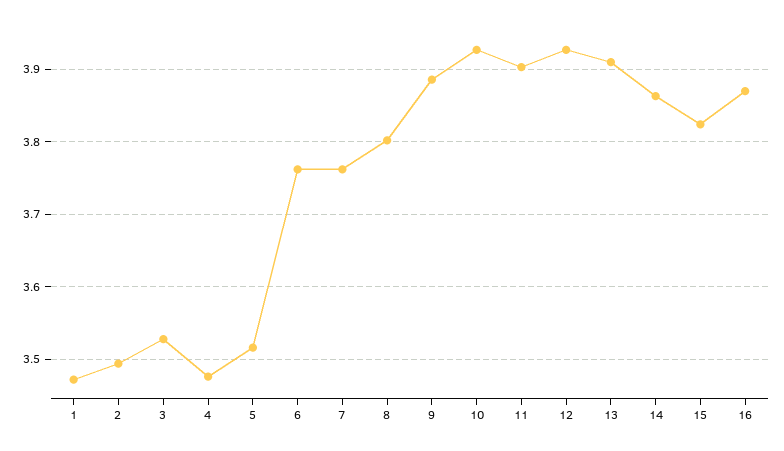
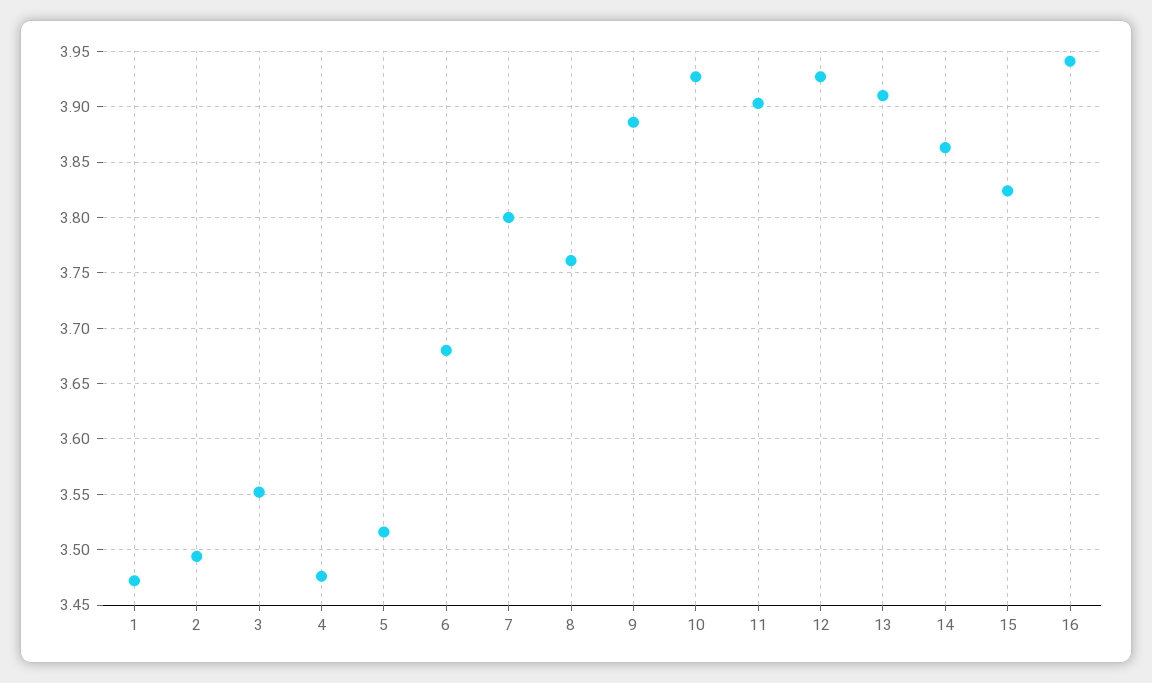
  {
    "1": 3.47,
    "2": 3.49,
-   "3": 3.53,
+   "3": 3.55,
    "4": 3.48,
    "5": 3.52,
-   "6": 3.76,
+   "6": 3.68,
-   "7": 3.76,
+   "7": 3.8,
-   "8": 3.8,
+   "8": 3.76,
    "9": 3.89,
    "10": 3.93,
    "11": 3.9,
    "12": 3.93,
    "13": 3.91,
    "14": 3.86,
    "15": 3.82,
-   "16": 3.87
+   "16": 3.94
  }

